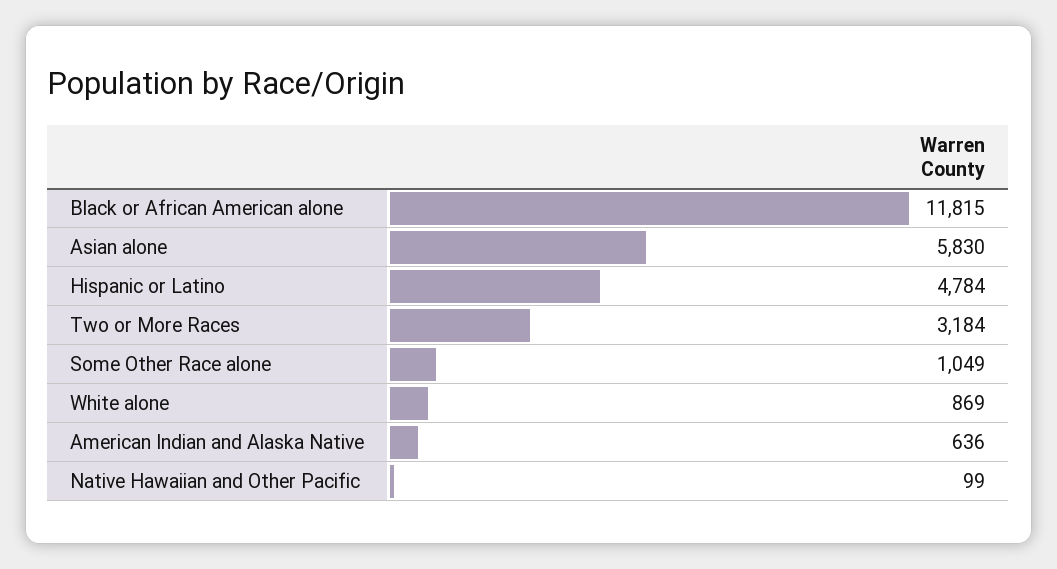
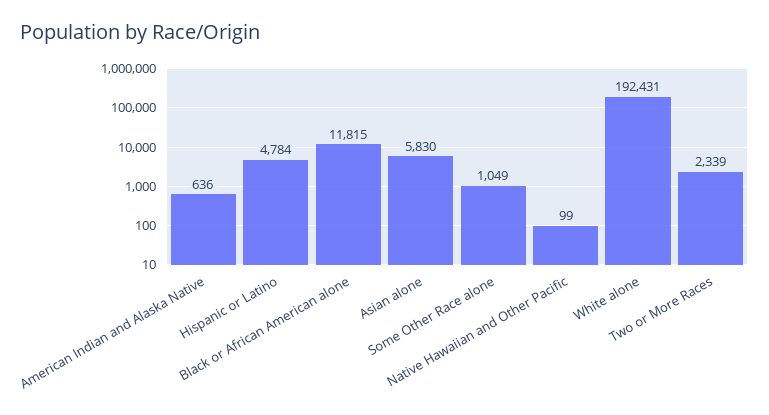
  {
    "Black or African American alone": 11815,
    "Asian alone": 5830,
    "Hispanic or Latino": 4784,
-   "Two or More Races": 3184,
+   "Two or More Races": 2339,
    "Some Other Race alone": 1049,
-   "White alone": 869,
+   "White alone": 192431,
    "American Indian and Alaska Native": 636,
    "Native Hawaiian and Other Pacific": 99
  }

